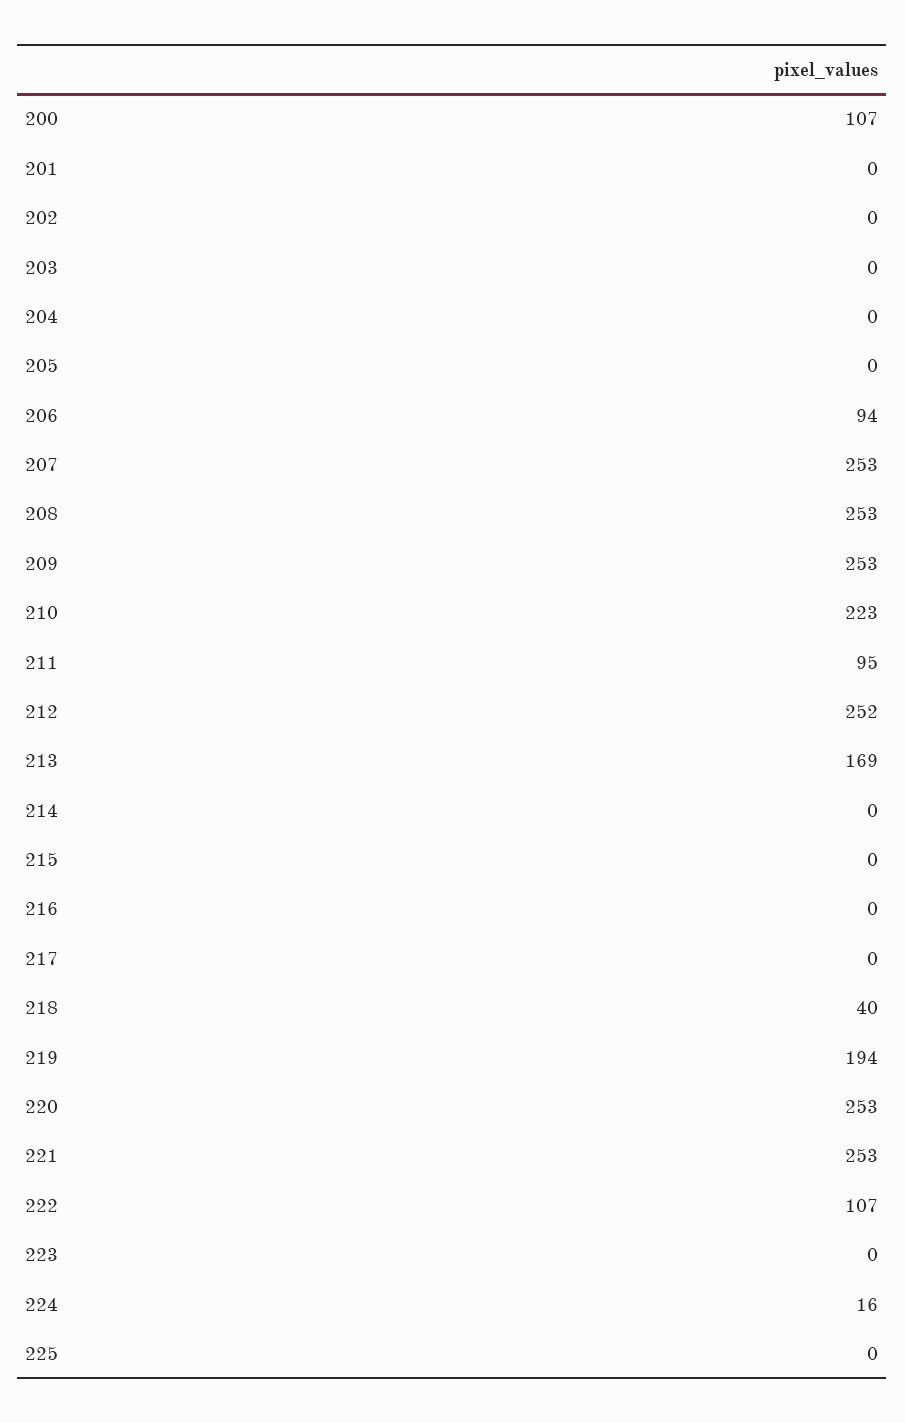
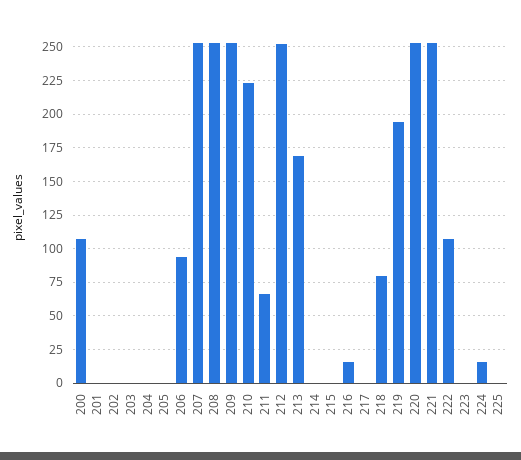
  {
    "200": 107,
    "201": 0,
    "202": 0,
    "203": 0,
    "204": 0,
    "205": 0,
    "206": 94,
    "207": 253,
    "208": 253,
    "209": 253,
    "210": 223,
-   "211": 95,
+   "211": 65,
    "212": 252,
    "213": 169,
    "214": 0,
    "215": 0,
-   "216": 0,
+   "216": 15,
    "217": 0,
-   "218": 40,
+   "218": 80,
    "219": 194,
    "220": 253,
    "221": 253,
    "222": 107,
    "223": 0,
    "224": 16,
    "225": 0
  }

